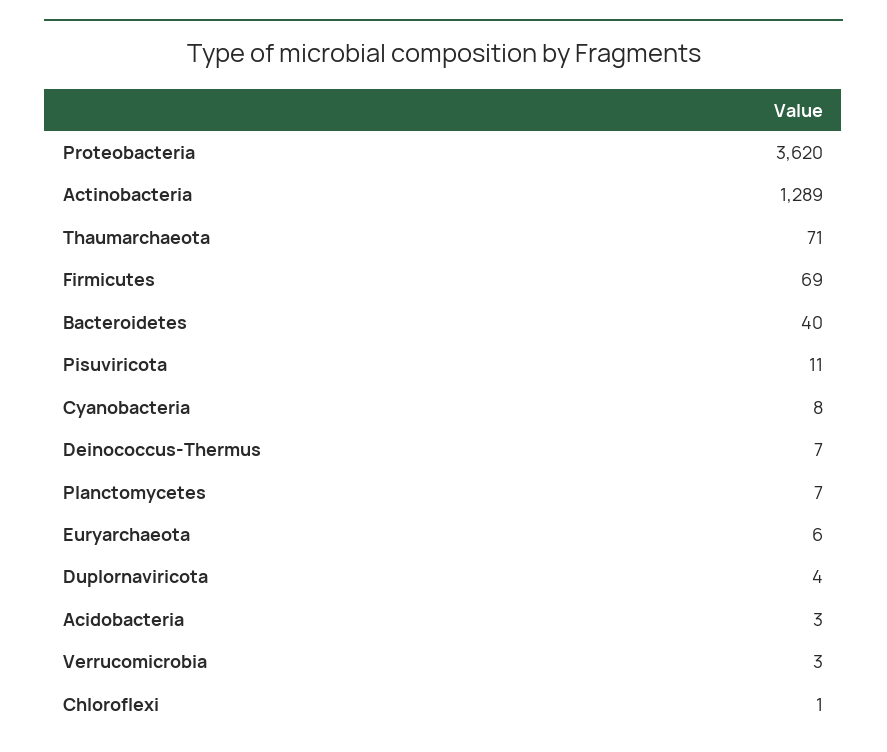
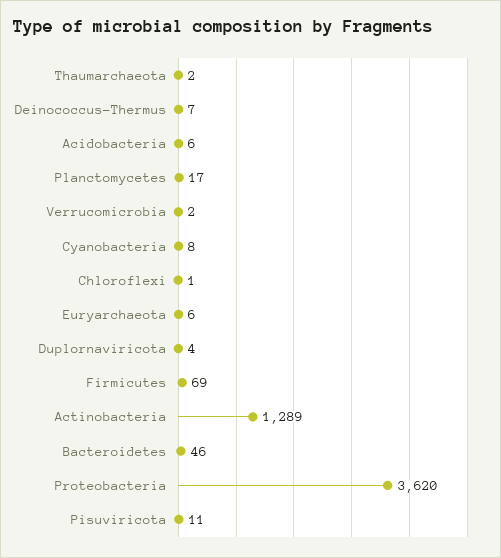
  {
    "Proteobacteria": 3620,
    "Actinobacteria": 1289,
-   "Thaumarchaeota": 71,
+   "Thaumarchaeota": 2,
    "Firmicutes": 69,
-   "Bacteroidetes": 40,
+   "Bacteroidetes": 46,
    "Pisuviricota": 11,
    "Cyanobacteria": 8,
    "Deinococcus-Thermus": 7,
-   "Planctomycetes": 7,
+   "Planctomycetes": 17,
    "Euryarchaeota": 6,
    "Duplornaviricota": 4,
-   "Acidobacteria": 3,
+   "Acidobacteria": 6,
-   "Verrucomicrobia": 3,
+   "Verrucomicrobia": 2,
    "Chloroflexi": 1
  }

